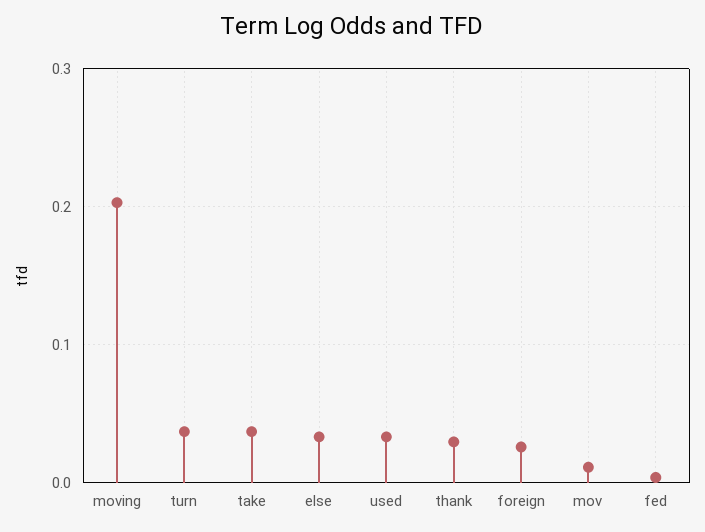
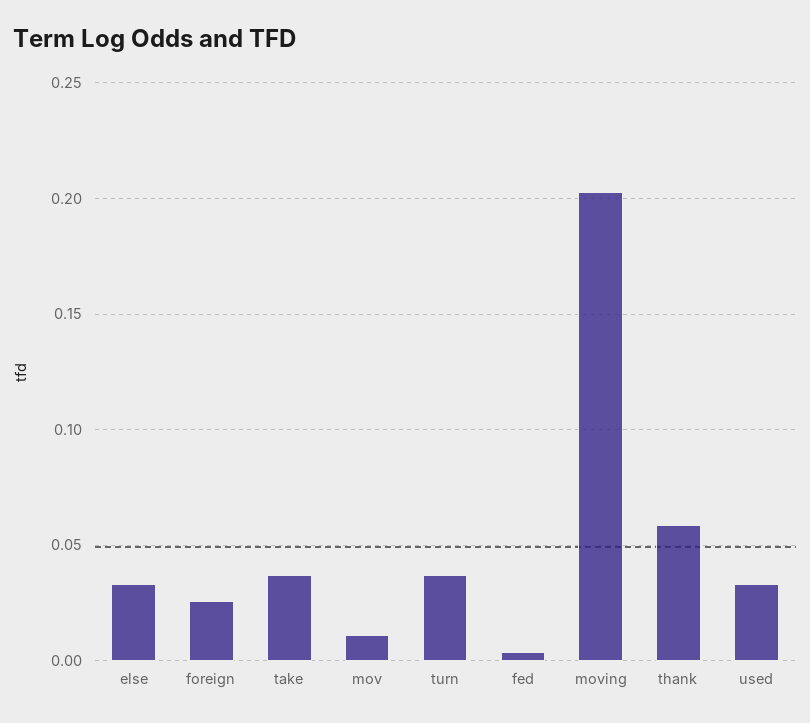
  {
    "moving": 0.205,
    "turn": 0.035,
    "take": 0.035,
    "else": 0.035,
    "used": 0.035,
-   "thank": 0.03,
+   "thank": 0.06,
    "foreign": 0.025,
    "mov": 0.01,
    "fed": 0.005
  }

